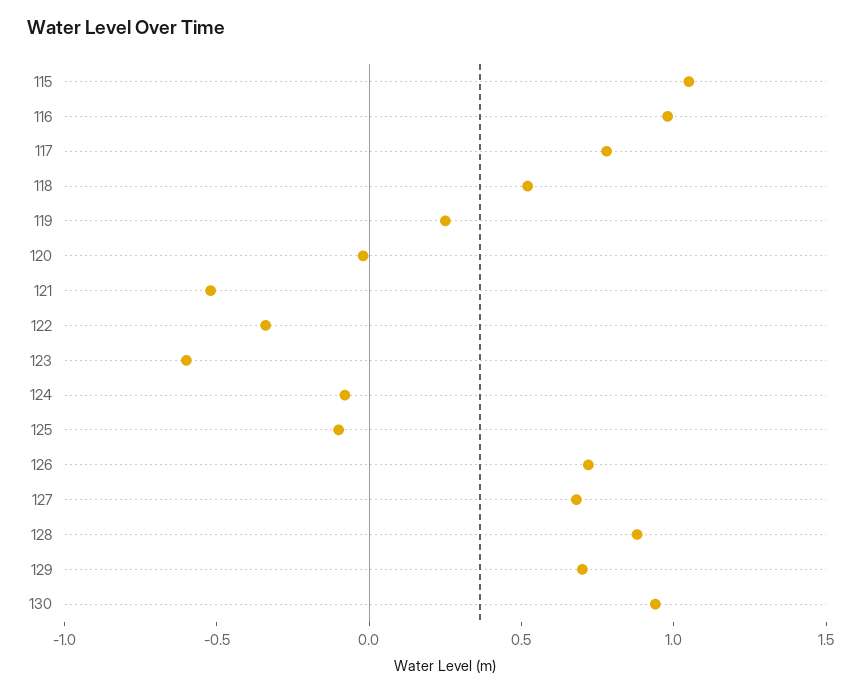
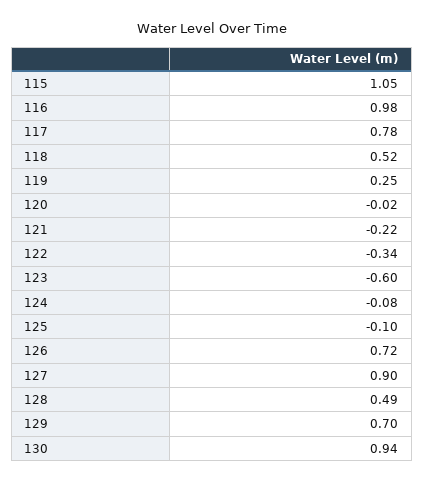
  {
    "115": 1.05,
    "116": 0.98,
    "117": 0.78,
    "118": 0.52,
    "119": 0.25,
    "120": -0.02,
-   "121": -0.5,
+   "121": -0.22,
    "122": -0.34,
    "123": -0.6,
    "124": -0.08,
    "125": -0.1,
    "126": 0.72,
-   "127": 0.7,
+   "127": 0.9,
-   "128": 0.9,
+   "128": 0.49,
    "129": 0.7,
    "130": 0.94
  }

